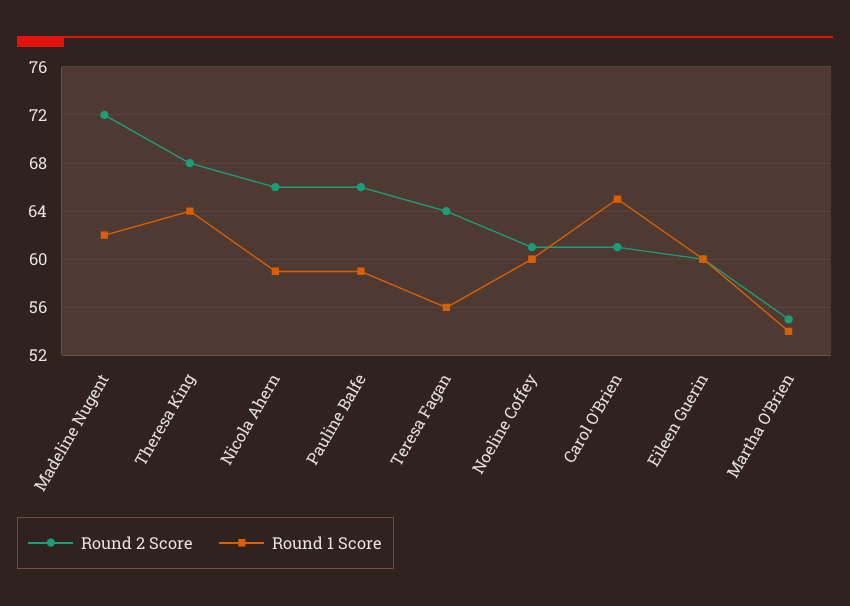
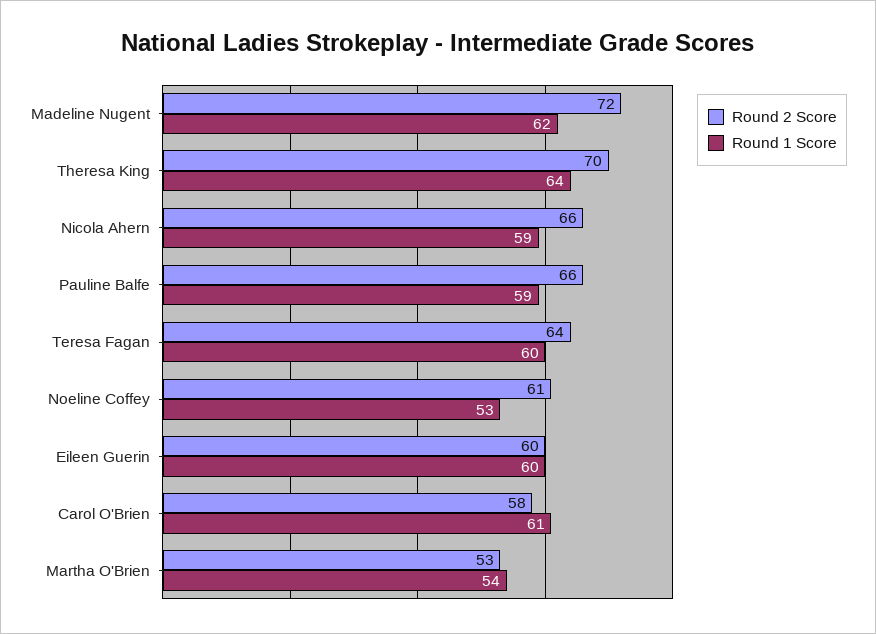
  {
    "Round 2 Score": {
      "Madeline Nugent": 72,
-     "Theresa King": 68,
+     "Theresa King": 70,
      "Nicola Ahern": 66,
      "Pauline Balfe": 66,
      "Teresa Fagan": 64,
      "Noeline Coffey": 61,
-     "Carol O'Brien": 61,
+     "Carol O'Brien": 58,
      "Eileen Guerin": 60,
-     "Martha O'Brien": 55
+     "Martha O'Brien": 53
    },
    "Round 1 Score": {
      "Madeline Nugent": 62,
      "Theresa King": 64,
      "Nicola Ahern": 59,
      "Pauline Balfe": 59,
-     "Teresa Fagan": 56,
+     "Teresa Fagan": 60,
-     "Noeline Coffey": 60,
+     "Noeline Coffey": 53,
-     "Carol O'Brien": 65,
+     "Carol O'Brien": 61,
      "Eileen Guerin": 60,
      "Martha O'Brien": 54
    }
  }

